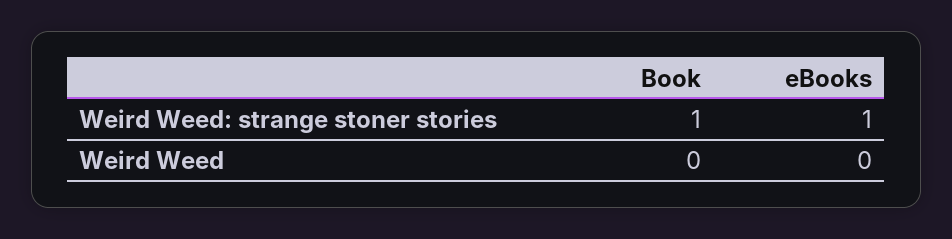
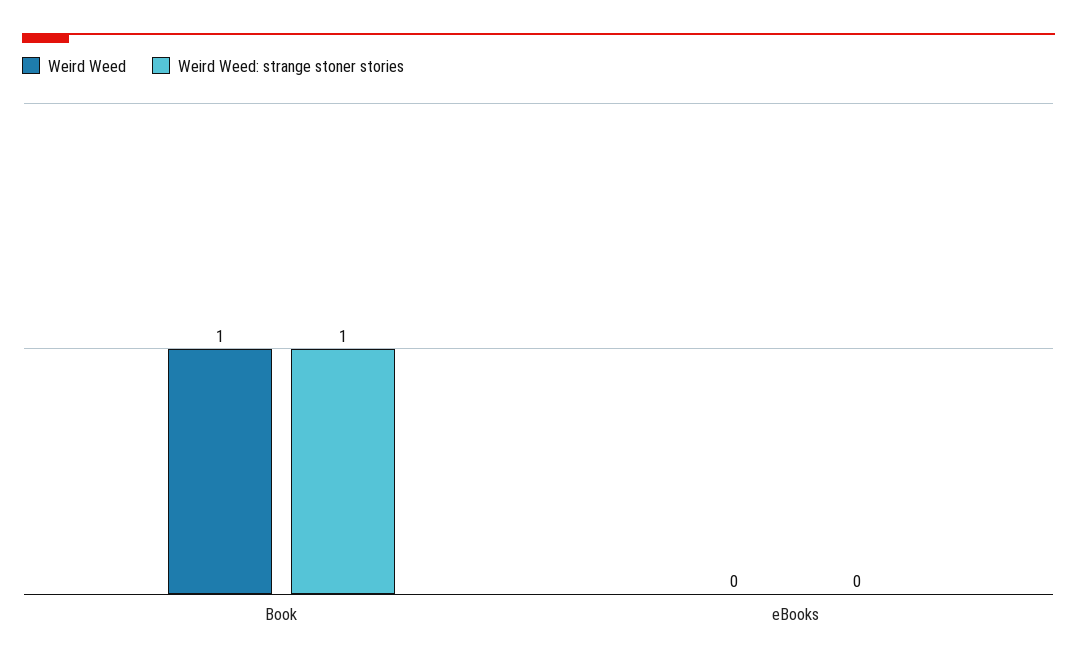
  {
    "Weird Weed: strange stoner stories": {
      "Book": 1,
-     "eBooks": 1
+     "eBooks": 0
    },
    "Weird Weed": {
-     "Book": 0,
+     "Book": 1,
      "eBooks": 0
    }
  }

